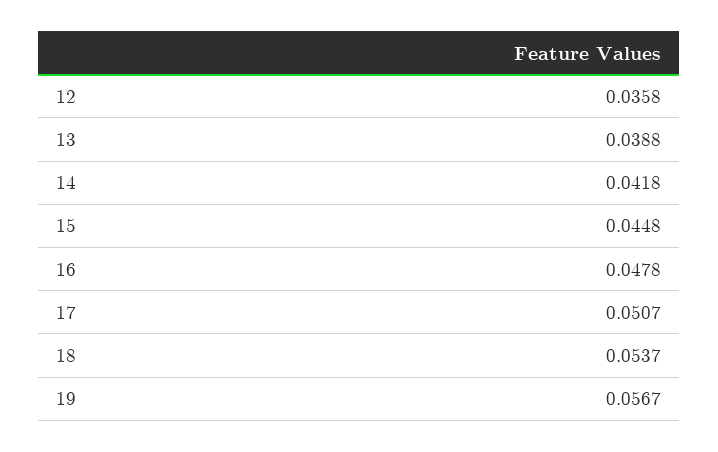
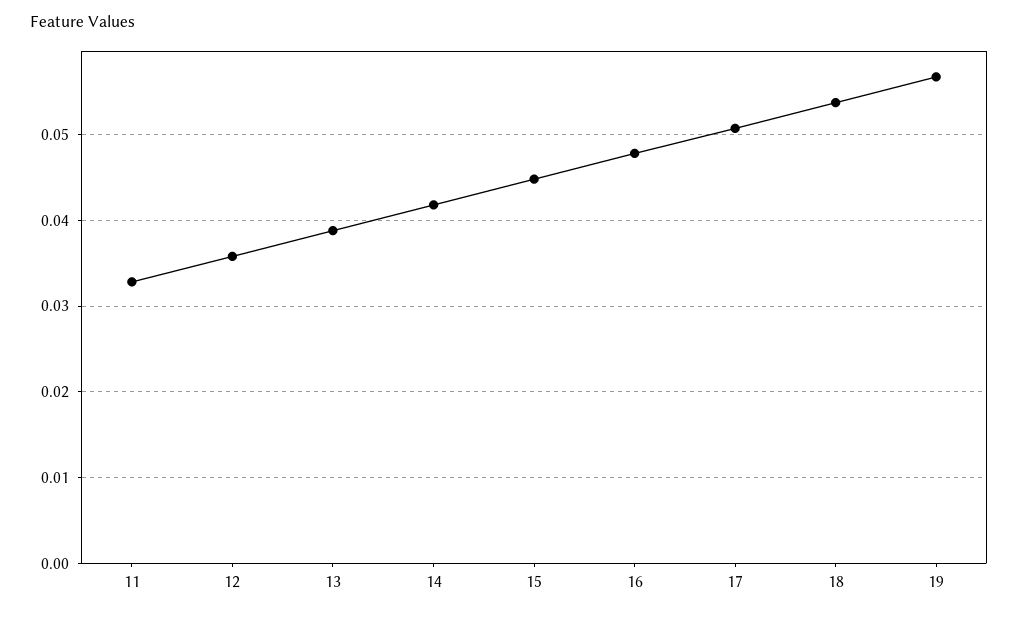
  {
    "12": 0.0358,
    "13": 0.0388,
    "14": 0.0418,
    "15": 0.0448,
    "16": 0.0478,
    "17": 0.0507,
    "18": 0.0537,
-   "19": 0.0567
+   "19": 0.0567,
+   "11": 0.033
  }

